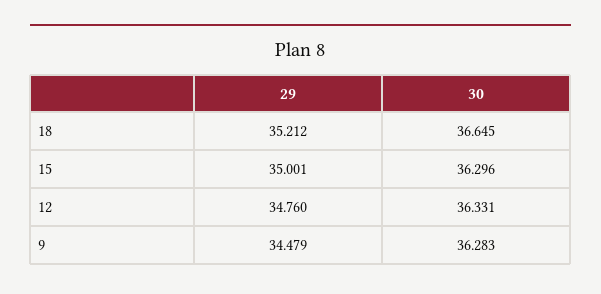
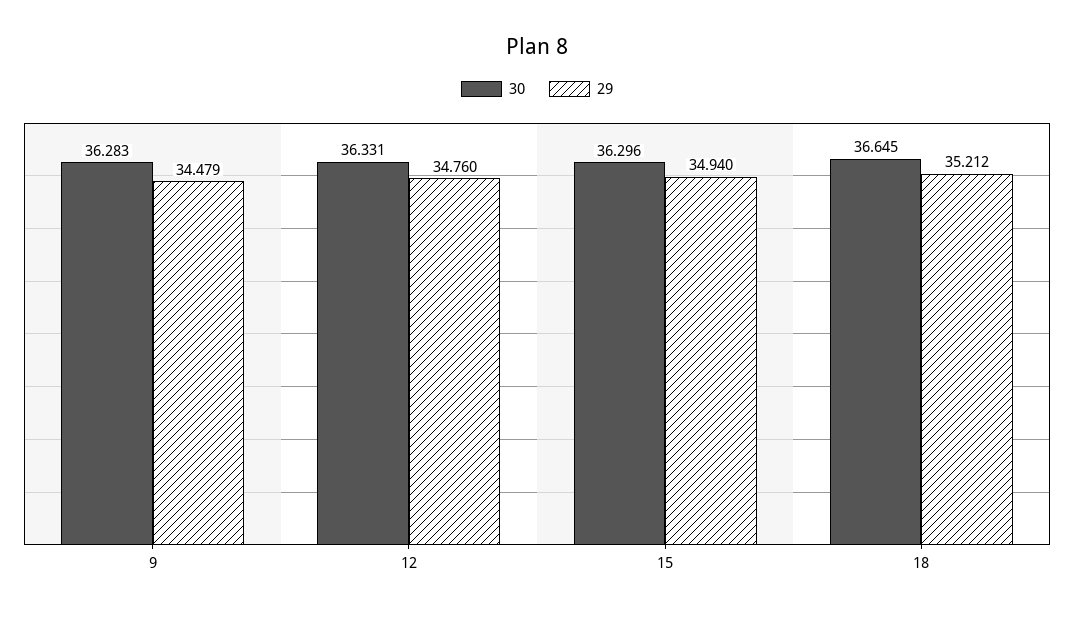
  {
    "29": {
      "18": 35.212,
-     "15": 35.001,
+     "15": 34.94,
      "12": 34.76,
      "9": 34.479
    },
    "30": {
      "18": 36.645,
      "15": 36.296,
      "12": 36.331,
      "9": 36.283
    }
  }

